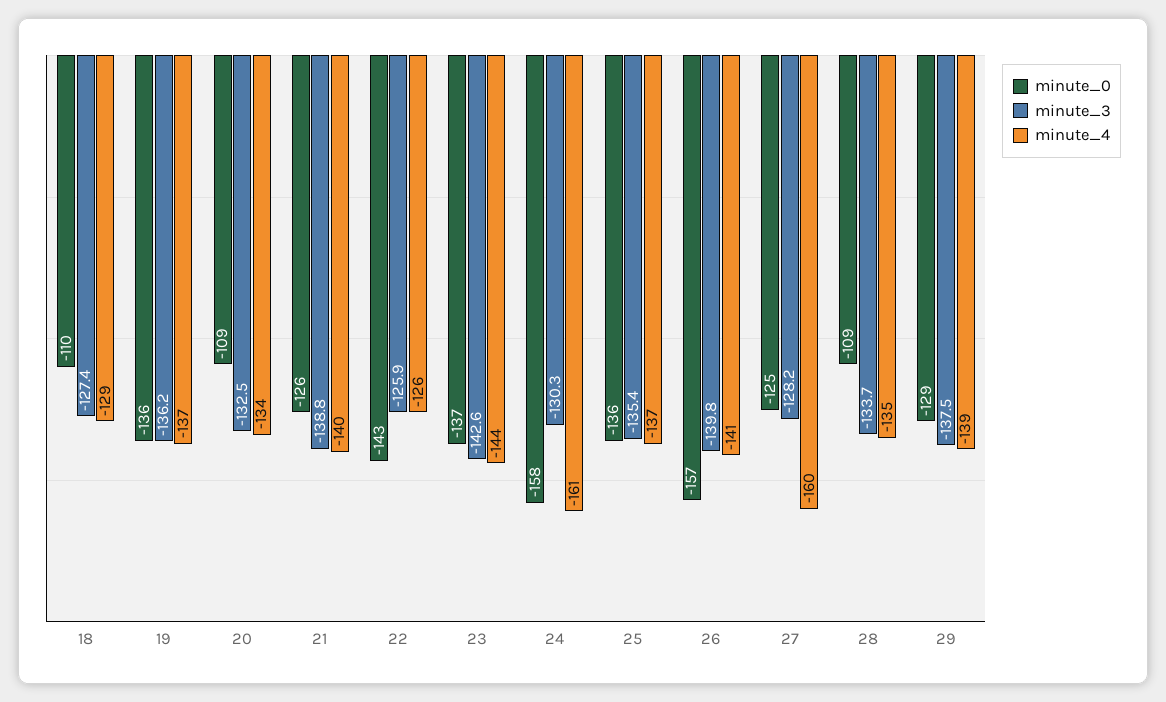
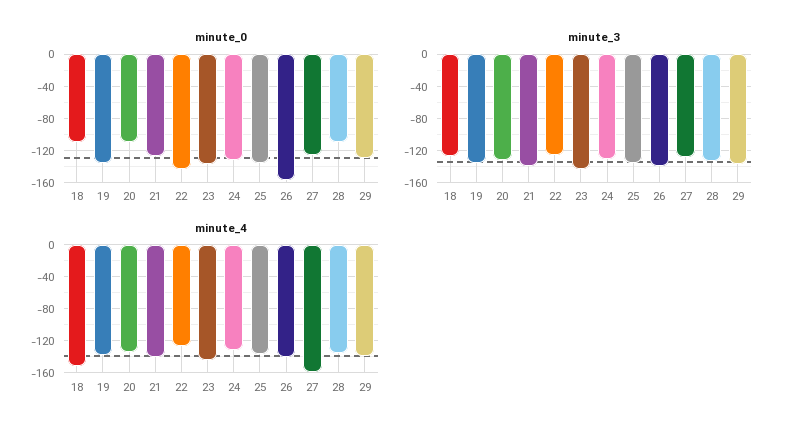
  {
    "minute_0": {
      "18": -110,
      "19": -136,
      "20": -109,
      "21": -126,
      "22": -143,
      "23": -137,
-     "24": -158,
+     "24": -130,
      "25": -136,
      "26": -157,
      "27": -125,
      "28": -109,
      "29": -129
    },
    "minute_3": {
      "18": -127.4,
      "19": -136.2,
      "20": -132.5,
      "21": -138.8,
      "22": -125.9,
      "23": -142.6,
      "24": -130.3,
      "25": -135.4,
      "26": -139.8,
      "27": -128.2,
      "28": -133.7,
      "29": -137.5
    },
    "minute_4": {
-     "18": -129,
+     "18": -150,
      "19": -137,
      "20": -134,
      "21": -140,
      "22": -126,
      "23": -144,
-     "24": -161,
+     "24": -130,
      "25": -137,
      "26": -141,
      "27": -160,
      "28": -135,
      "29": -139
    }
  }

